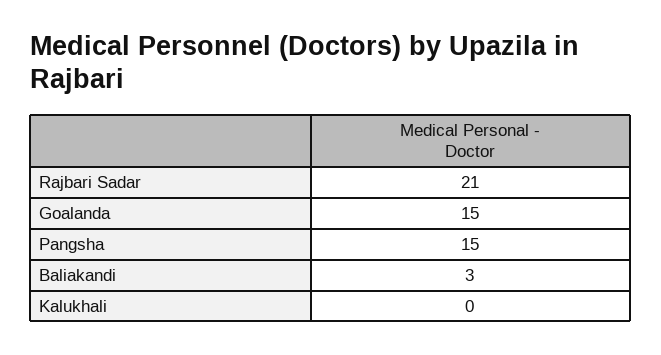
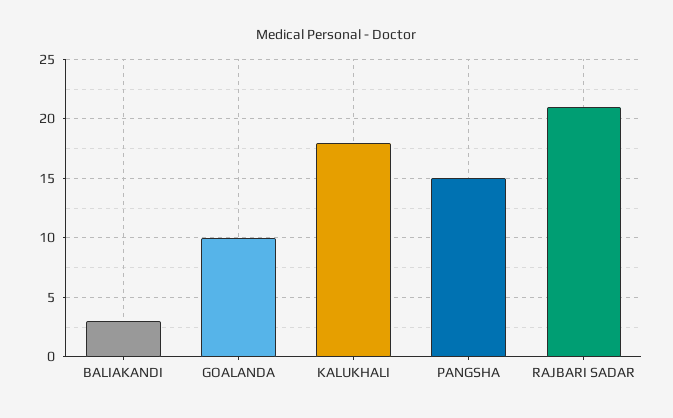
  {
    "Rajbari Sadar": 21,
-   "Goalanda": 15,
+   "Goalanda": 10,
    "Pangsha": 15,
    "Baliakandi": 3,
-   "Kalukhali": 0
+   "Kalukhali": 18
  }

